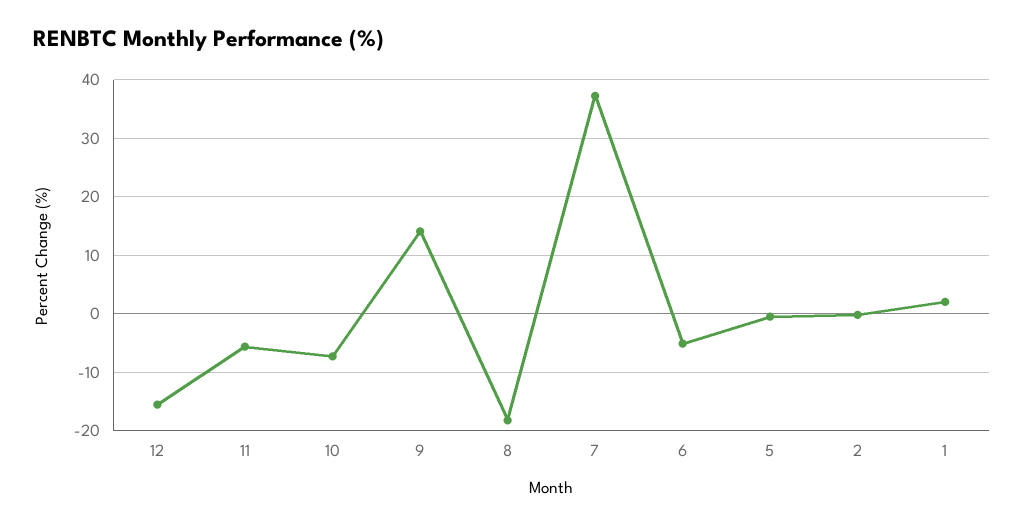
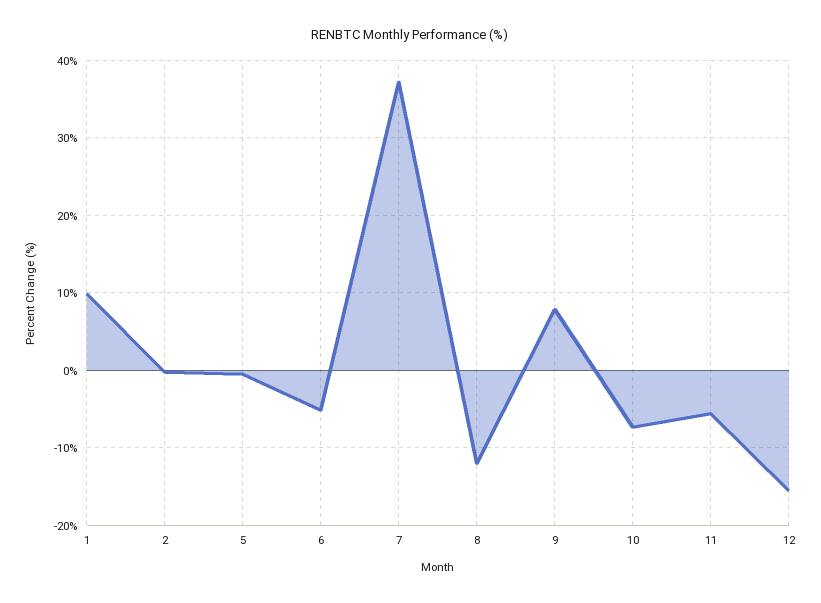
  {
    "12": -16,
    "11": -6,
    "10": -7,
-   "9": 14,
+   "9": 8,
-   "8": -18,
+   "8": -12,
    "7": 37,
    "6": -5,
    "5": -1,
    "2": 0,
-   "1": 2
+   "1": 10
  }

